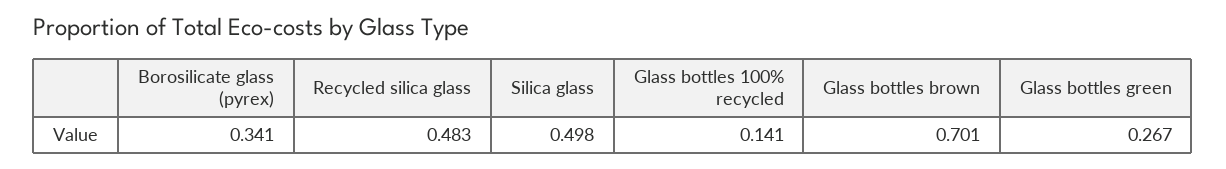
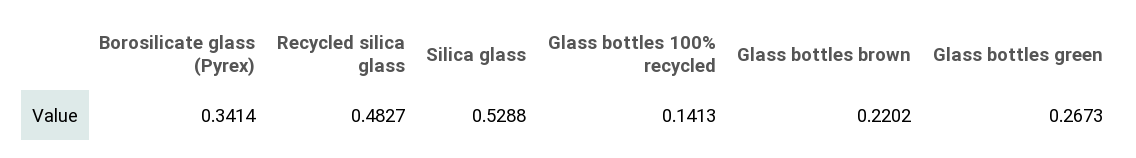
  {
    "Borosilicate glass (pyrex)": 0.3414,
    "Recycled silica glass": 0.4827,
-   "Silica glass": 0.498,
+   "Silica glass": 0.5288,
    "Glass bottles 100% recycled": 0.1413,
-   "Glass bottles brown": 0.701,
+   "Glass bottles brown": 0.2202,
    "Glass bottles green": 0.2673
  }

